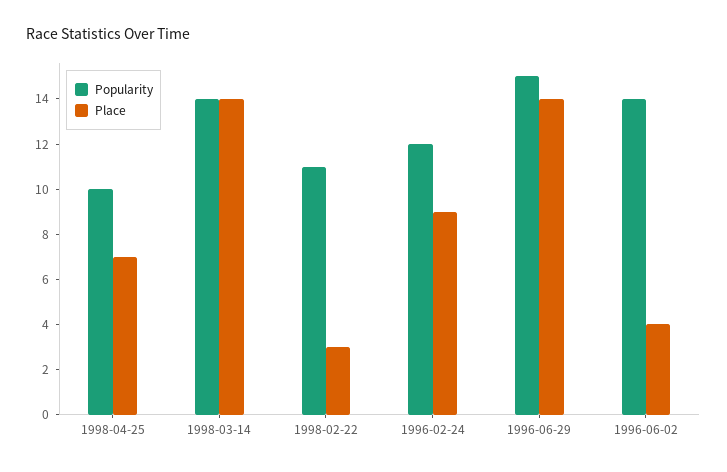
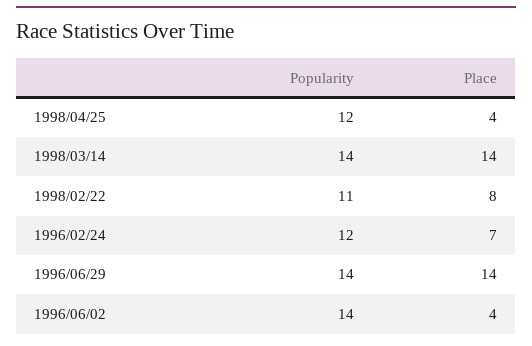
  {
    "Popularity": {
-     "1998-04-25": 10,
+     "1998-04-25": 12,
      "1998-03-14": 14,
      "1998-02-22": 11,
      "1996-02-24": 12,
-     "1996-06-29": 15,
+     "1996-06-29": 14,
      "1996-06-02": 14
    },
    "Place": {
-     "1998-04-25": 7,
+     "1998-04-25": 4,
      "1998-03-14": 14,
-     "1998-02-22": 3,
+     "1998-02-22": 8,
-     "1996-02-24": 9,
+     "1996-02-24": 7,
      "1996-06-29": 14,
      "1996-06-02": 4
    }
  }

